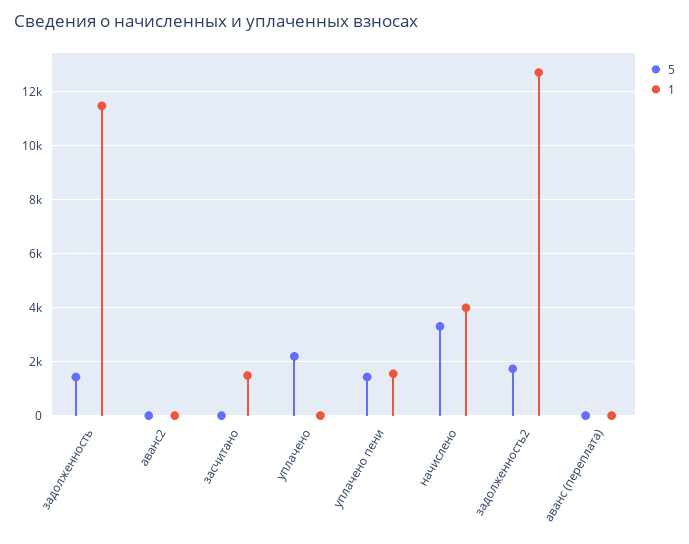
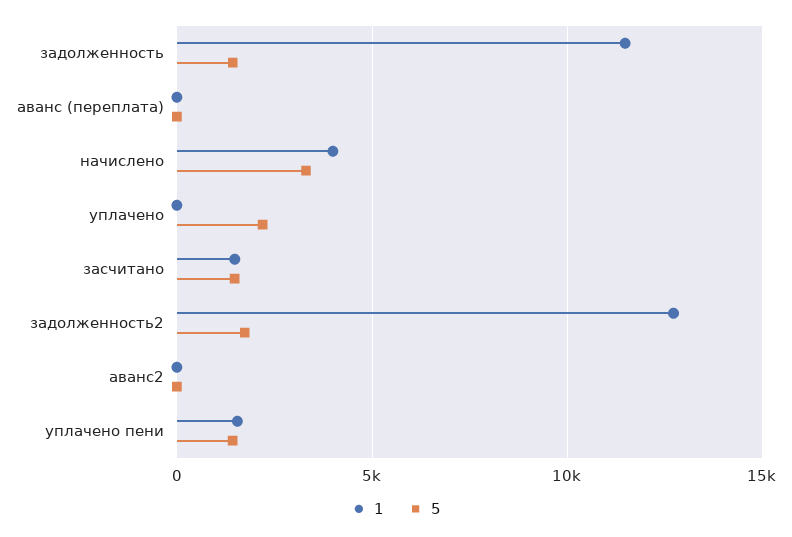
  {
    "5": {
      "задолженность": 1500,
      "аванс2": 0,
-     "засчитано": 0,
+     "засчитано": 1500,
      "уплачено": 2250,
      "уплачено пени": 1500,
      "начислено": 3250,
      "задолженность2": 1750,
      "аванс (переплата)": 0
    },
    "1": {
      "задолженность": 11500,
      "аванс2": 0,
      "засчитано": 1500,
      "уплачено": 0,
      "уплачено пени": 1500,
      "начислено": 4000,
      "задолженность2": 12750,
      "аванс (переплата)": 0
    }
  }

